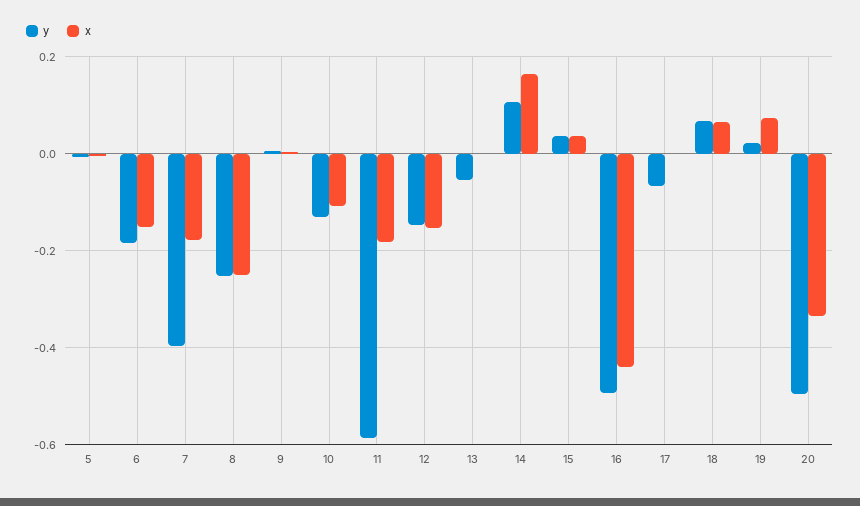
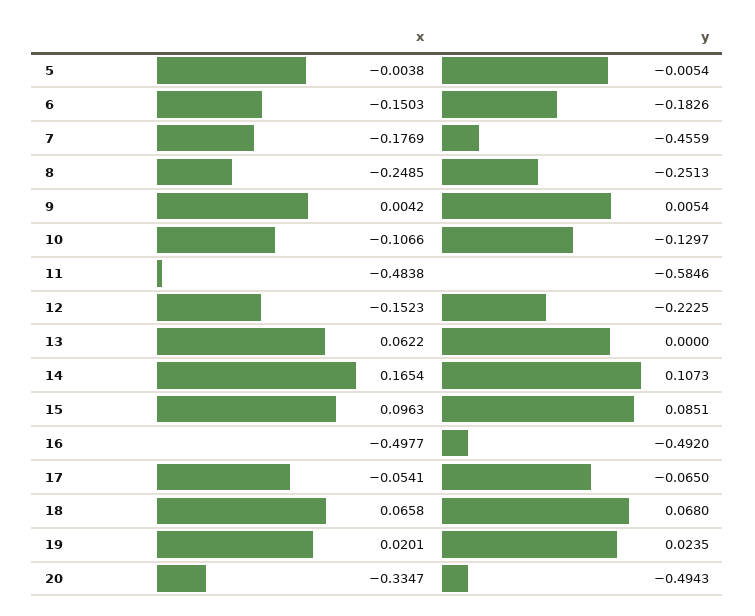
  {
    "y": {
      "5": -0.0054,
      "6": -0.1826,
-     "7": -0.4,
+     "7": -0.4559,
      "8": -0.2513,
      "9": 0.0054,
      "10": -0.1297,
      "11": -0.5846,
-     "12": -0.14,
+     "12": -0.2225,
-     "13": -0.06,
+     "13": 0,
      "14": 0.1073,
-     "15": 0.04,
+     "15": 0.0851,
      "16": -0.492,
      "17": -0.065,
      "18": 0.068,
      "19": 0.0235,
      "20": -0.4943
    },
    "x": {
      "5": -0.0038,
      "6": -0.1503,
      "7": -0.1769,
      "8": -0.2485,
      "9": 0.0042,
      "10": -0.1066,
-     "11": -0.18,
+     "11": -0.4838,
      "12": -0.1523,
-     "13": 0,
+     "13": 0.0622,
      "14": 0.1654,
-     "15": 0.04,
+     "15": 0.0963,
-     "16": -0.44,
+     "16": -0.4977,
-     "17": 0,
+     "17": -0.0541,
      "18": 0.0658,
-     "19": 0.08,
+     "19": 0.0201,
      "20": -0.3347
    }
  }

